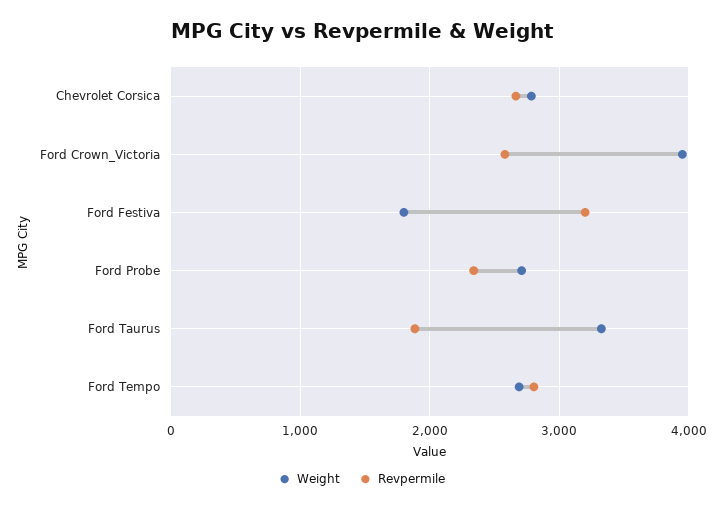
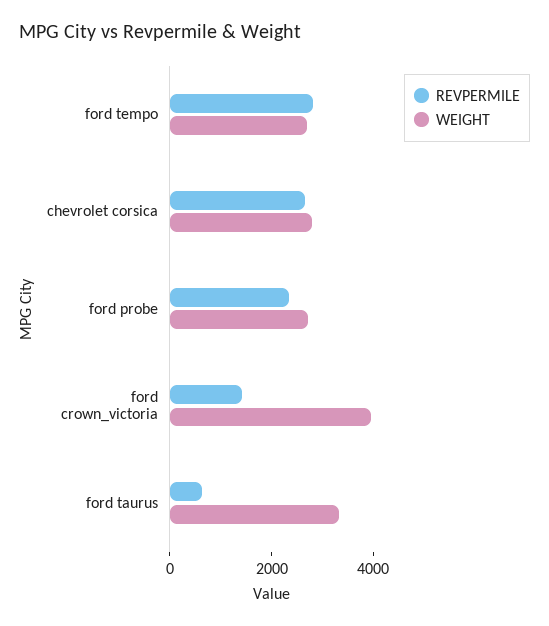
  {
    "Weight": {
      "Chevrolet Corsica": 2800,
      "Ford Crown_Victoria": 4000,
-     "Ford Festiva": 1800,
      "Ford Probe": 2700,
      "Ford Taurus": 3300,
      "Ford Tempo": 2700
    },
    "Revpermile": {
      "Chevrolet Corsica": 2700,
-     "Ford Crown_Victoria": 2600,
+     "Ford Crown_Victoria": 1500,
-     "Ford Festiva": 3200,
      "Ford Probe": 2300,
-     "Ford Taurus": 1900,
+     "Ford Taurus": 500,
      "Ford Tempo": 2800
    }
  }

